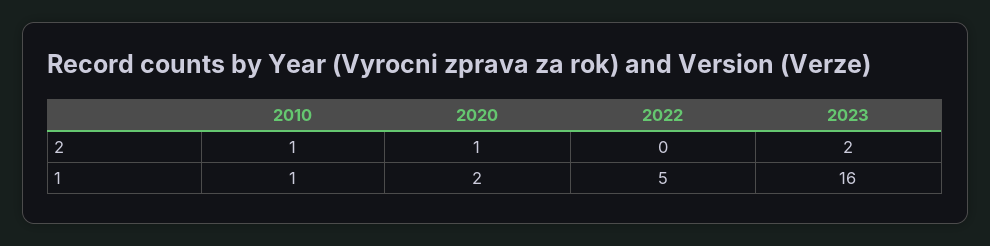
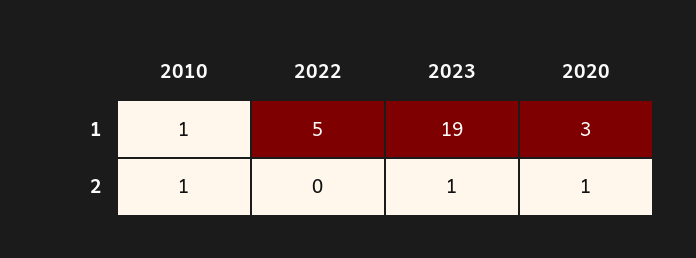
  {
    "2010": {
      "2": 1,
      "1": 1
    },
    "2020": {
      "2": 1,
-     "1": 2
+     "1": 3
    },
    "2022": {
      "2": 0,
      "1": 5
    },
    "2023": {
-     "2": 2,
+     "2": 1,
-     "1": 16
+     "1": 19
    }
  }

